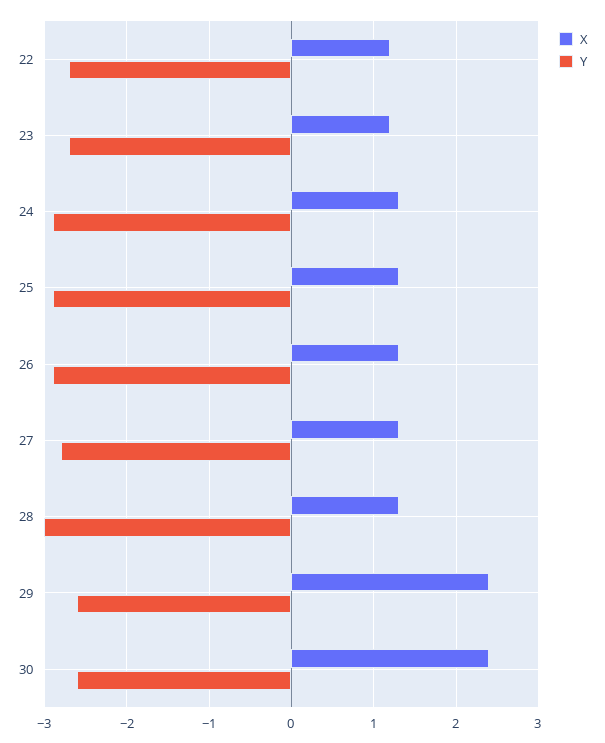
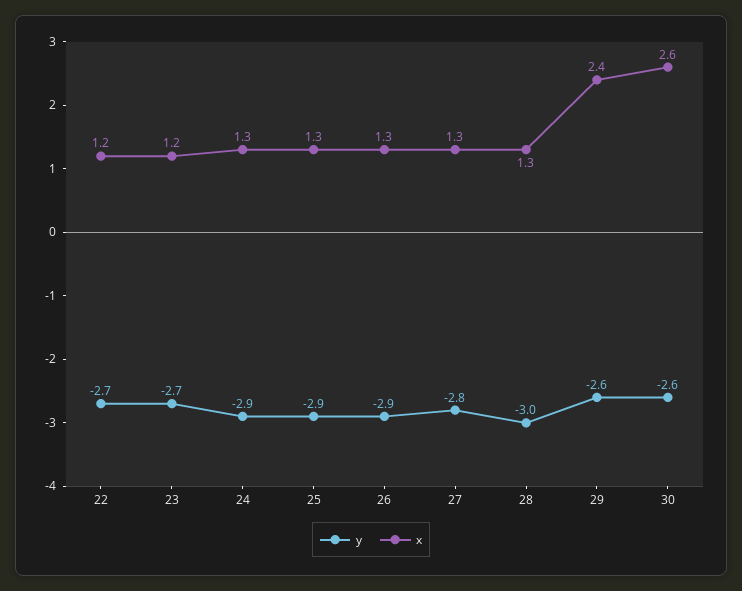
  {
    "X": {
      "22": 1.2,
      "23": 1.2,
      "24": 1.3,
      "25": 1.3,
      "26": 1.3,
      "27": 1.3,
      "28": 1.3,
      "29": 2.4,
-     "30": 2.4
+     "30": 2.6
    },
    "Y": {
      "22": -2.7,
      "23": -2.7,
      "24": -2.9,
      "25": -2.9,
      "26": -2.9,
      "27": -2.8,
      "28": -3,
      "29": -2.6,
      "30": -2.6
    }
  }

